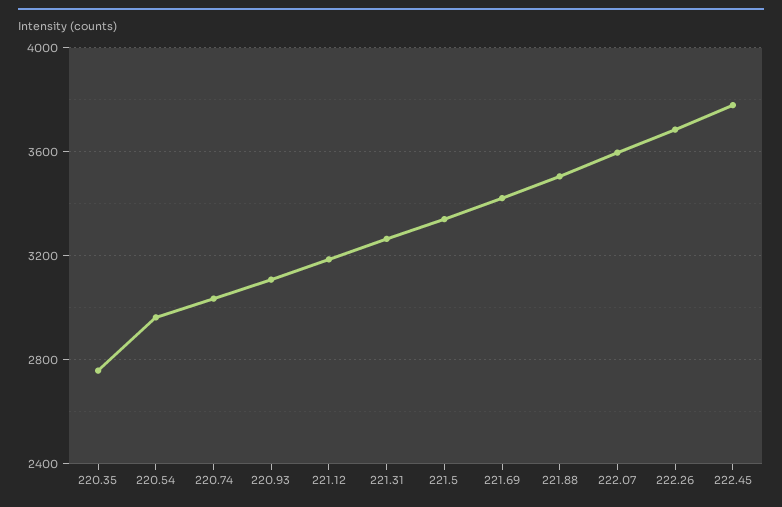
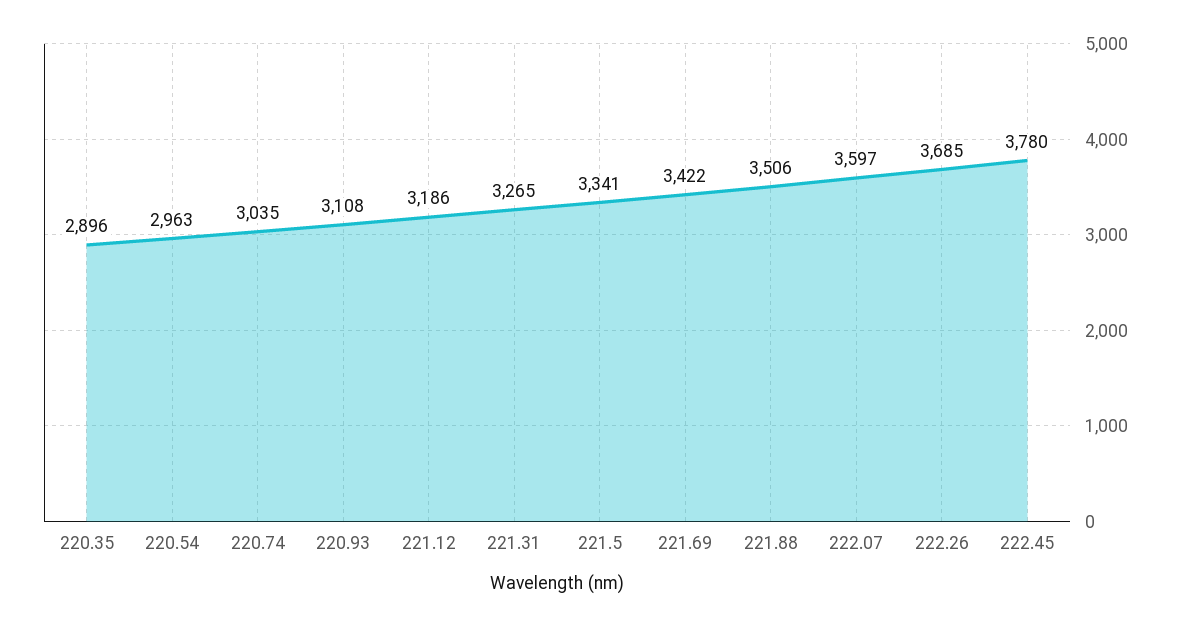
  {
-   "220.35": 2750,
+   "220.35": 2896,
    "220.54": 2963,
    "220.74": 3035,
    "220.93": 3108,
    "221.12": 3186,
    "221.31": 3265,
    "221.5": 3341,
    "221.69": 3422,
    "221.88": 3506,
    "222.07": 3597,
    "222.26": 3685,
    "222.45": 3780
  }

